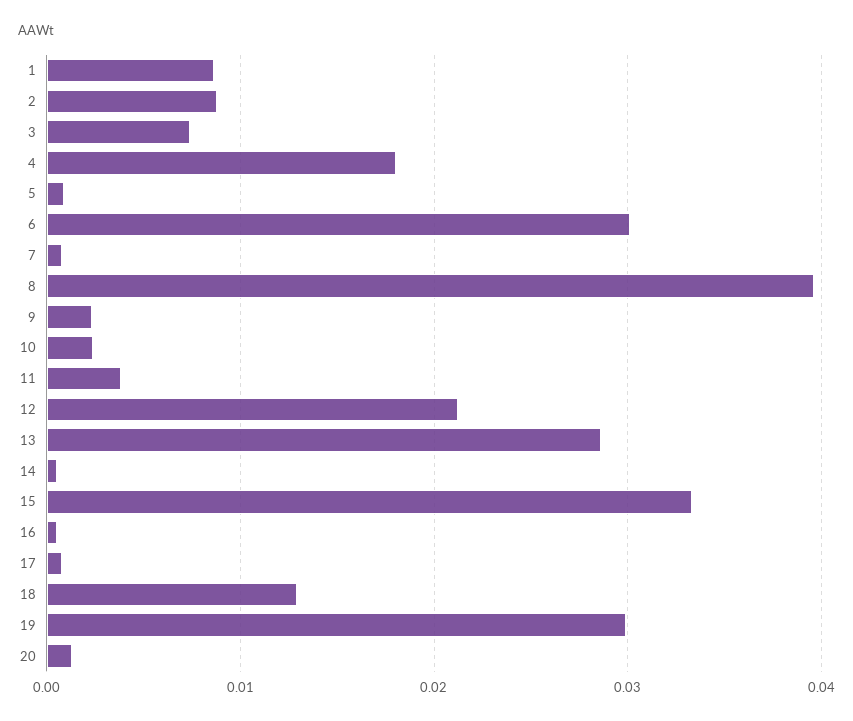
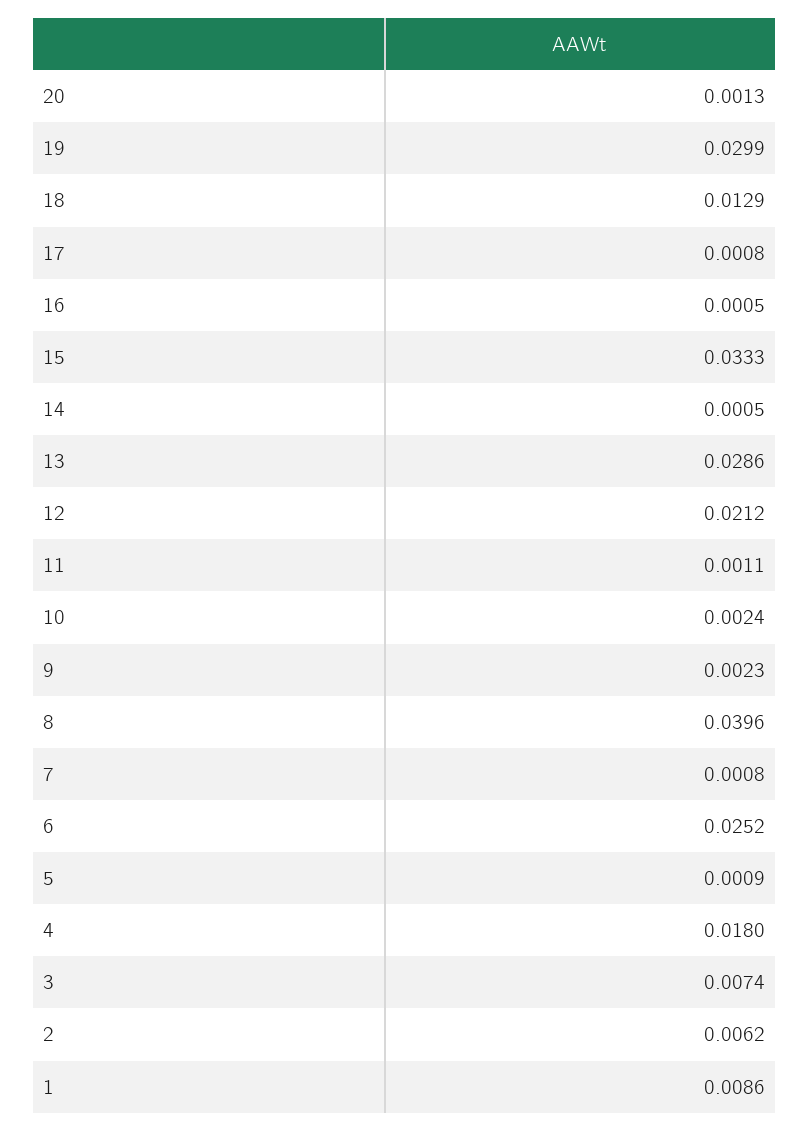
  {
    "1": 0.0086,
-   "2": 0.009,
+   "2": 0.0062,
    "3": 0.0074,
    "4": 0.018,
    "5": 0.0009,
-   "6": 0.03,
+   "6": 0.0252,
    "7": 0.0008,
    "8": 0.0396,
    "9": 0.0023,
    "10": 0.0024,
-   "11": 0.004,
+   "11": 0.0011,
    "12": 0.0212,
    "13": 0.0286,
    "14": 0.0005,
    "15": 0.0333,
    "16": 0.0005,
    "17": 0.0008,
    "18": 0.0129,
    "19": 0.0299,
    "20": 0.0013
  }

